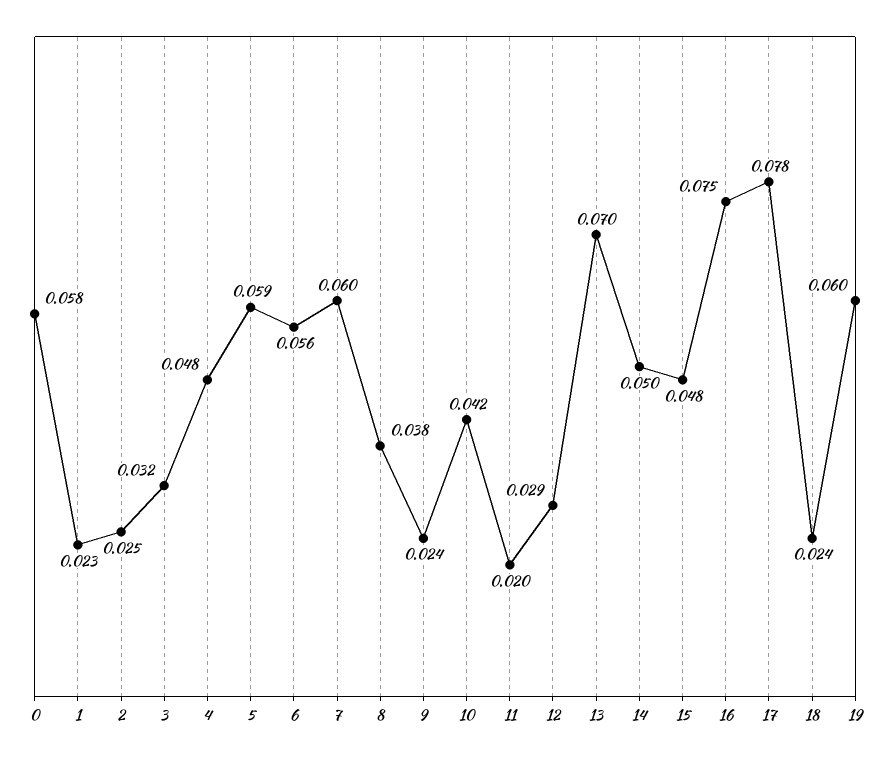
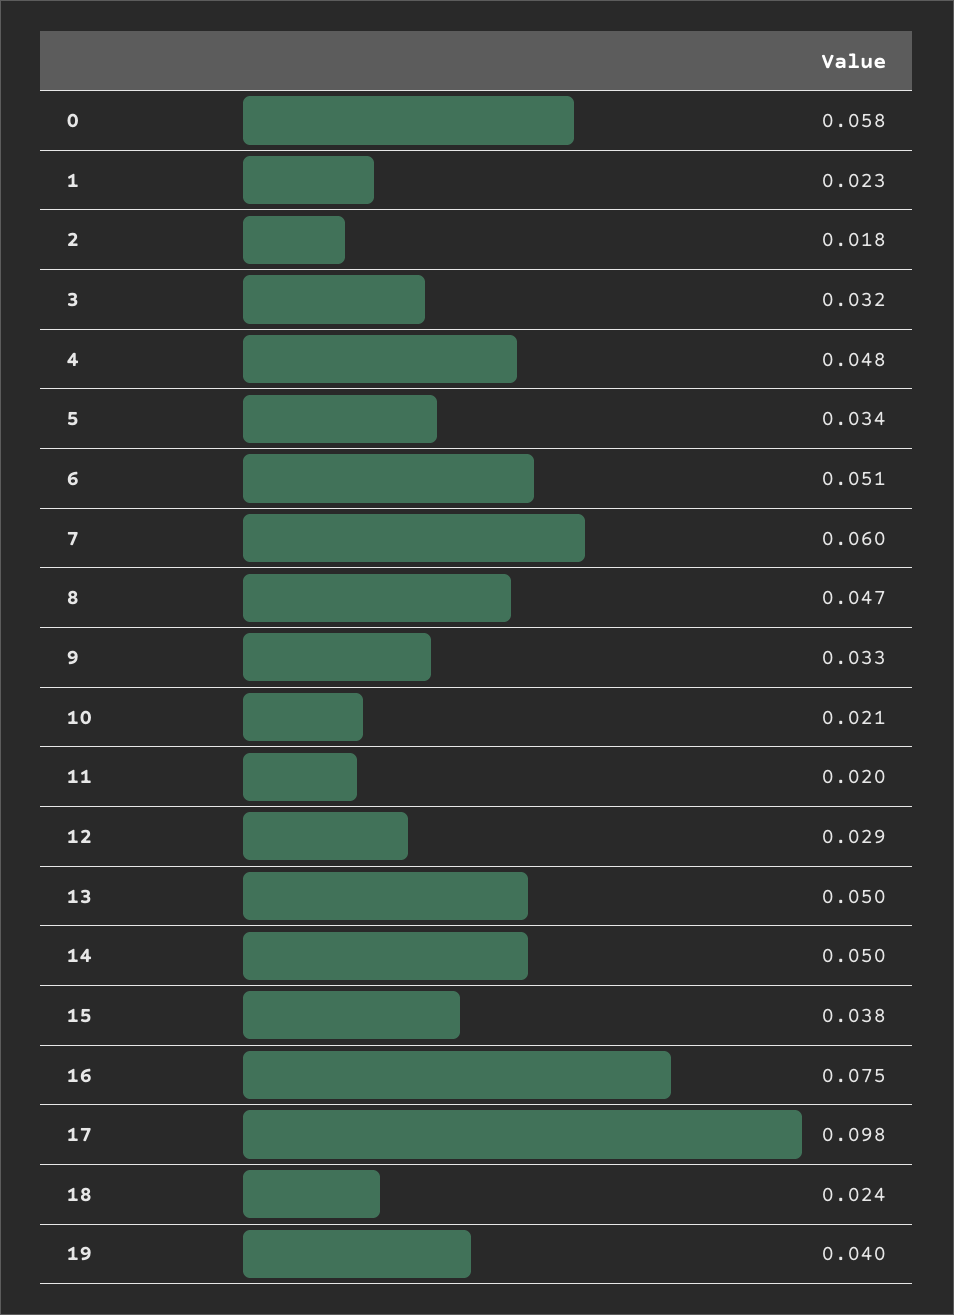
  {
    "0": 0.058,
    "1": 0.023,
-   "2": 0.025,
+   "2": 0.018,
    "3": 0.032,
    "4": 0.048,
-   "5": 0.059,
+   "5": 0.034,
-   "6": 0.056,
+   "6": 0.051,
    "7": 0.06,
-   "8": 0.038,
+   "8": 0.047,
-   "9": 0.024,
+   "9": 0.033,
-   "10": 0.042,
+   "10": 0.021,
    "11": 0.02,
    "12": 0.029,
-   "13": 0.07,
+   "13": 0.05,
    "14": 0.05,
-   "15": 0.048,
+   "15": 0.038,
    "16": 0.075,
-   "17": 0.078,
+   "17": 0.098,
    "18": 0.024,
-   "19": 0.06
+   "19": 0.04
  }

